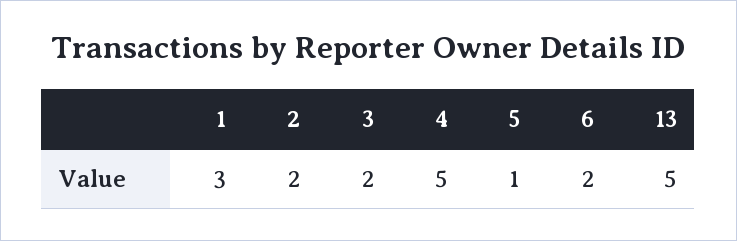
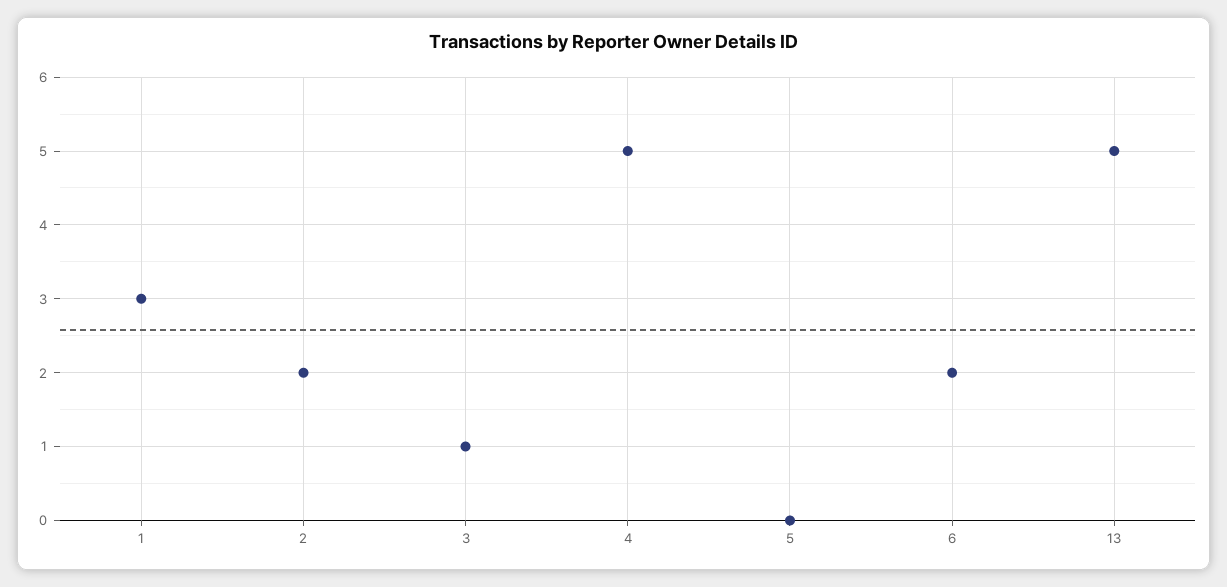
  {
    "1": 3,
    "2": 2,
-   "3": 2,
+   "3": 1,
    "4": 5,
-   "5": 1,
+   "5": 0,
    "6": 2,
    "13": 5
  }

